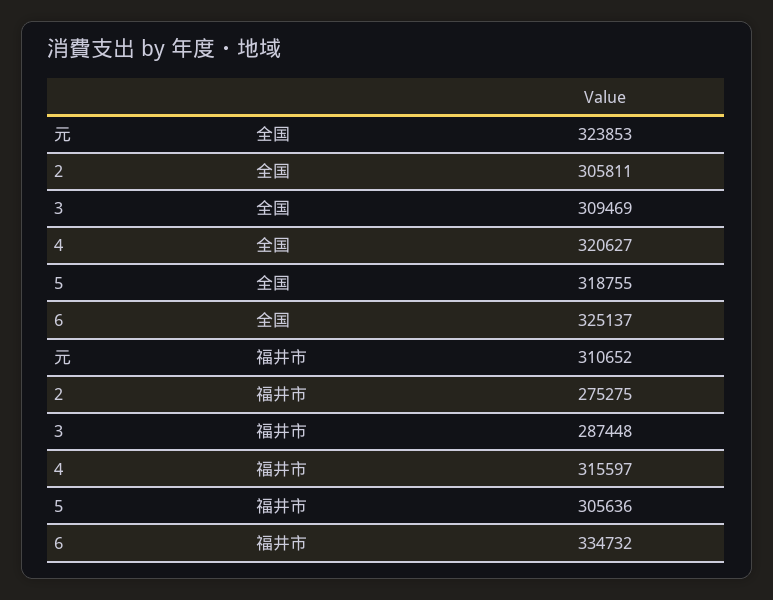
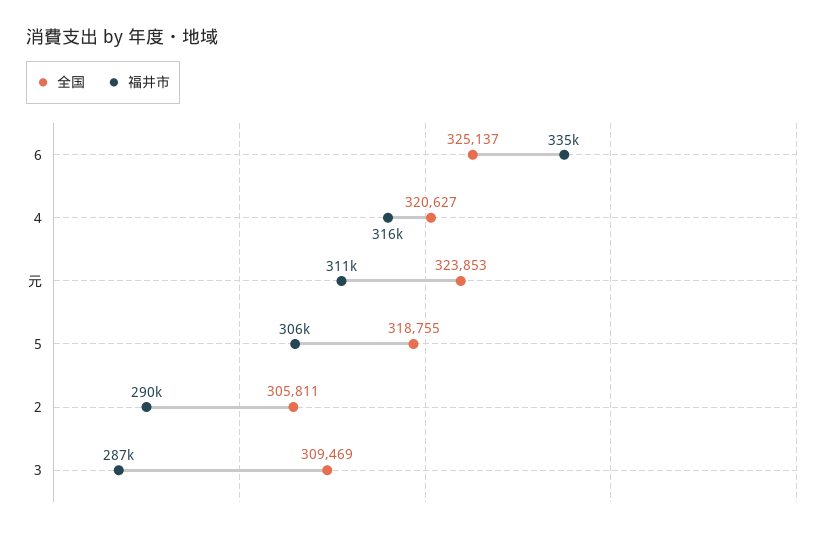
  {
    "全国": {
      "元": 323853,
      "2": 305811,
      "3": 309469,
      "4": 320627,
      "5": 318755,
      "6": 325137
    },
    "福井市": {
      "元": 310652,
-     "2": 275275,
+     "2": 290000,
      "3": 287448,
      "4": 315597,
      "5": 305636,
      "6": 334732
    }
  }

